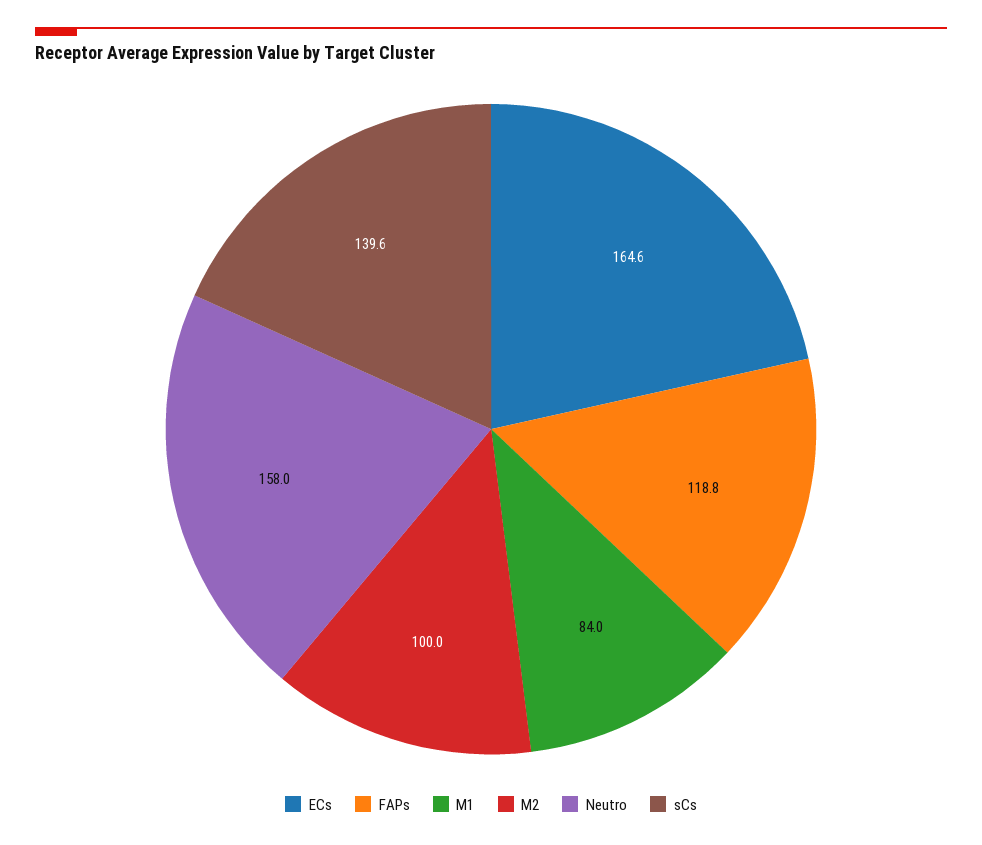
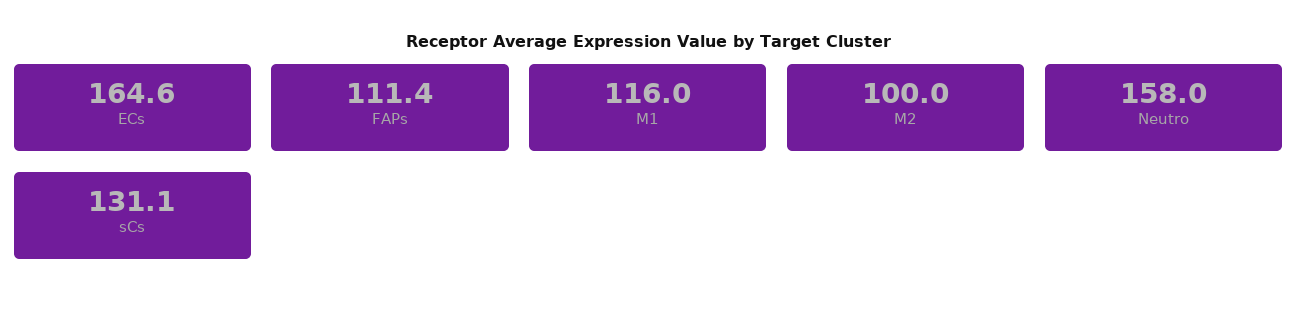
  {
    "ECs": 164.6,
-   "FAPs": 118.8,
+   "FAPs": 111.4,
-   "M1": 84,
+   "M1": 116,
    "M2": 100,
    "Neutro": 158,
-   "sCs": 139.6
+   "sCs": 131.1
  }

